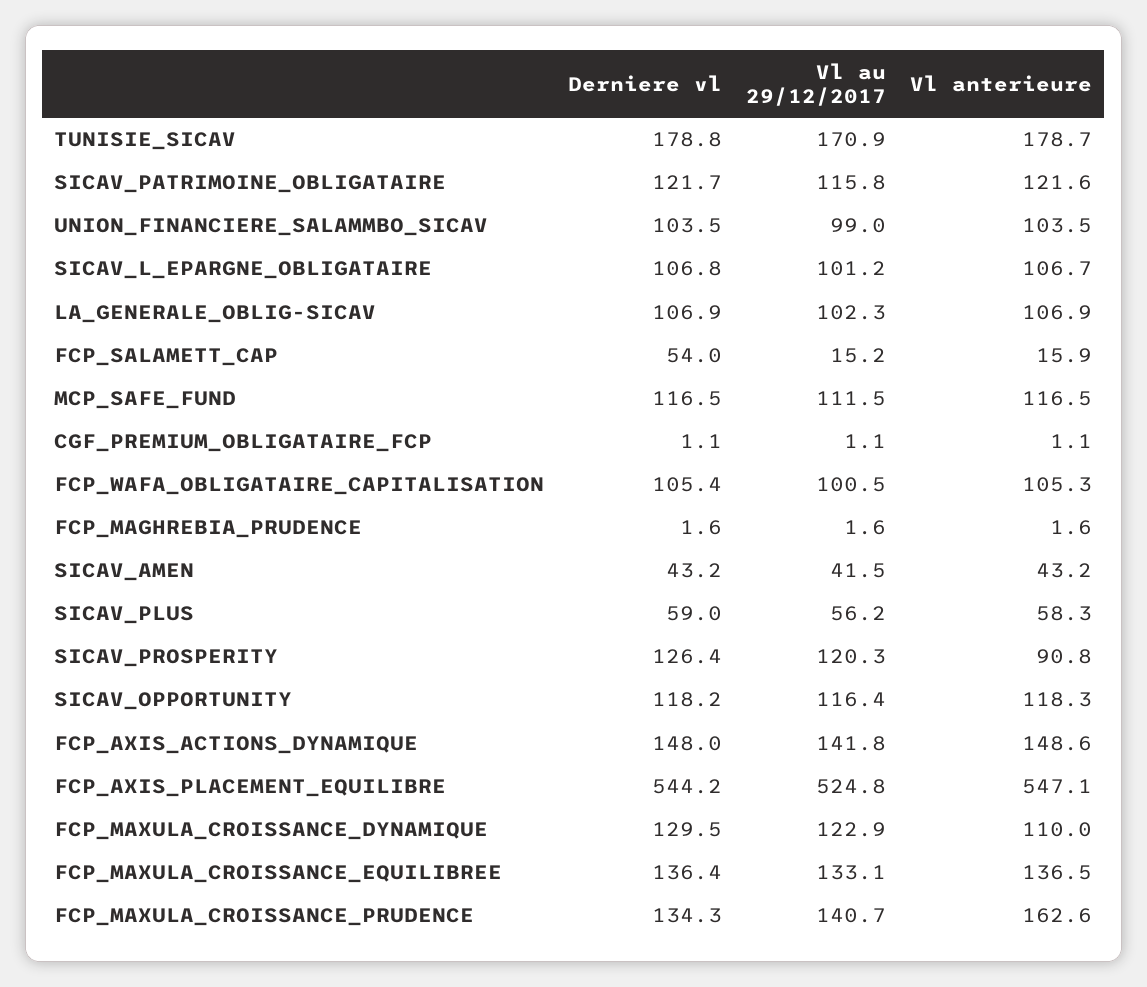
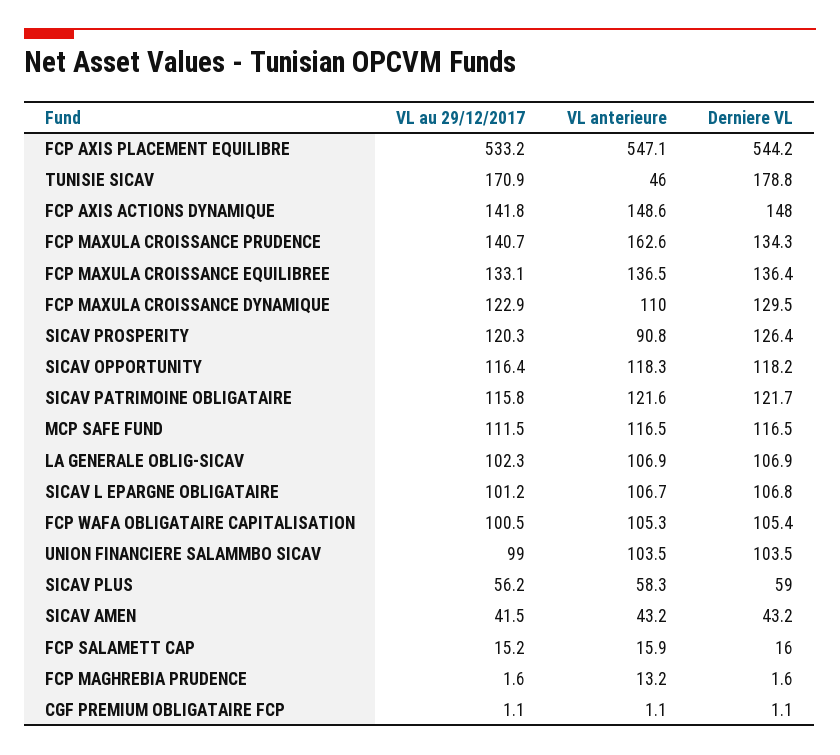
  {
    "Derniere vl": {
      "TUNISIE_SICAV": 178.8,
      "SICAV_PATRIMOINE_OBLIGATAIRE": 121.7,
      "UNION_FINANCIERE_SALAMMBO_SICAV": 103.5,
      "SICAV_L_EPARGNE_OBLIGATAIRE": 106.8,
      "LA_GENERALE_OBLIG-SICAV": 106.9,
-     "FCP_SALAMETT_CAP": 54,
+     "FCP_SALAMETT_CAP": 16,
      "MCP_SAFE_FUND": 116.5,
      "CGF_PREMIUM_OBLIGATAIRE_FCP": 1.1,
      "FCP_WAFA_OBLIGATAIRE_CAPITALISATION": 105.4,
      "FCP_MAGHREBIA_PRUDENCE": 1.6,
      "SICAV_AMEN": 43.2,
      "SICAV_PLUS": 59,
      "SICAV_PROSPERITY": 126.4,
      "SICAV_OPPORTUNITY": 118.2,
      "FCP_AXIS_ACTIONS_DYNAMIQUE": 148,
      "FCP_AXIS_PLACEMENT_EQUILIBRE": 544.2,
      "FCP_MAXULA_CROISSANCE_DYNAMIQUE": 129.5,
      "FCP_MAXULA_CROISSANCE_EQUILIBREE": 136.4,
      "FCP_MAXULA_CROISSANCE_PRUDENCE": 134.3
    },
    "Vl au 29/12/2017": {
      "TUNISIE_SICAV": 170.9,
      "SICAV_PATRIMOINE_OBLIGATAIRE": 115.8,
      "UNION_FINANCIERE_SALAMMBO_SICAV": 99,
      "SICAV_L_EPARGNE_OBLIGATAIRE": 101.2,
      "LA_GENERALE_OBLIG-SICAV": 102.3,
      "FCP_SALAMETT_CAP": 15.2,
      "MCP_SAFE_FUND": 111.5,
      "CGF_PREMIUM_OBLIGATAIRE_FCP": 1.1,
      "FCP_WAFA_OBLIGATAIRE_CAPITALISATION": 100.5,
      "FCP_MAGHREBIA_PRUDENCE": 1.6,
      "SICAV_AMEN": 41.5,
      "SICAV_PLUS": 56.2,
      "SICAV_PROSPERITY": 120.3,
      "SICAV_OPPORTUNITY": 116.4,
      "FCP_AXIS_ACTIONS_DYNAMIQUE": 141.8,
-     "FCP_AXIS_PLACEMENT_EQUILIBRE": 524.8,
+     "FCP_AXIS_PLACEMENT_EQUILIBRE": 533.2,
      "FCP_MAXULA_CROISSANCE_DYNAMIQUE": 122.9,
      "FCP_MAXULA_CROISSANCE_EQUILIBREE": 133.1,
      "FCP_MAXULA_CROISSANCE_PRUDENCE": 140.7
    },
    "Vl anterieure": {
-     "TUNISIE_SICAV": 178.7,
+     "TUNISIE_SICAV": 46,
      "SICAV_PATRIMOINE_OBLIGATAIRE": 121.6,
      "UNION_FINANCIERE_SALAMMBO_SICAV": 103.5,
      "SICAV_L_EPARGNE_OBLIGATAIRE": 106.7,
      "LA_GENERALE_OBLIG-SICAV": 106.9,
      "FCP_SALAMETT_CAP": 15.9,
      "MCP_SAFE_FUND": 116.5,
      "CGF_PREMIUM_OBLIGATAIRE_FCP": 1.1,
      "FCP_WAFA_OBLIGATAIRE_CAPITALISATION": 105.3,
-     "FCP_MAGHREBIA_PRUDENCE": 1.6,
+     "FCP_MAGHREBIA_PRUDENCE": 13.2,
      "SICAV_AMEN": 43.2,
      "SICAV_PLUS": 58.3,
      "SICAV_PROSPERITY": 90.8,
      "SICAV_OPPORTUNITY": 118.3,
      "FCP_AXIS_ACTIONS_DYNAMIQUE": 148.6,
      "FCP_AXIS_PLACEMENT_EQUILIBRE": 547.1,
      "FCP_MAXULA_CROISSANCE_DYNAMIQUE": 110,
      "FCP_MAXULA_CROISSANCE_EQUILIBREE": 136.5,
      "FCP_MAXULA_CROISSANCE_PRUDENCE": 162.6
    }
  }

